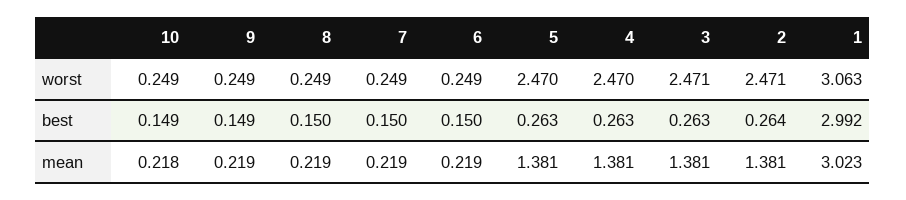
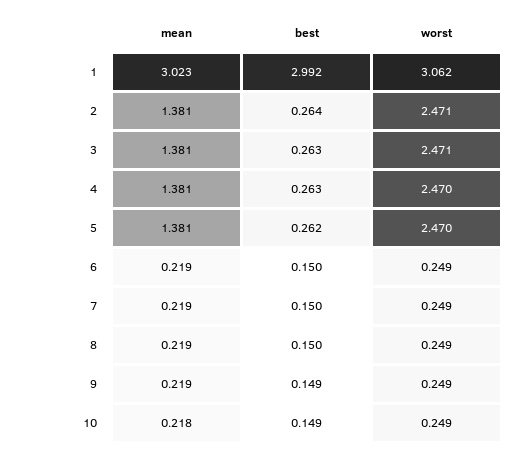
  {
    "10": {
      "worst": 0.249,
      "best": 0.149,
      "mean": 0.218
    },
    "9": {
      "worst": 0.249,
      "best": 0.149,
      "mean": 0.219
    },
    "8": {
      "worst": 0.249,
      "best": 0.15,
      "mean": 0.219
    },
    "7": {
      "worst": 0.249,
      "best": 0.15,
      "mean": 0.219
    },
    "6": {
      "worst": 0.249,
      "best": 0.15,
      "mean": 0.219
    },
    "5": {
      "worst": 2.47,
-     "best": 0.263,
+     "best": 0.262,
      "mean": 1.381
    },
    "4": {
      "worst": 2.47,
      "best": 0.263,
      "mean": 1.381
    },
    "3": {
      "worst": 2.471,
      "best": 0.263,
      "mean": 1.381
    },
    "2": {
      "worst": 2.471,
      "best": 0.264,
      "mean": 1.381
    },
    "1": {
-     "worst": 3.063,
+     "worst": 3.062,
      "best": 2.992,
      "mean": 3.023
    }
  }

